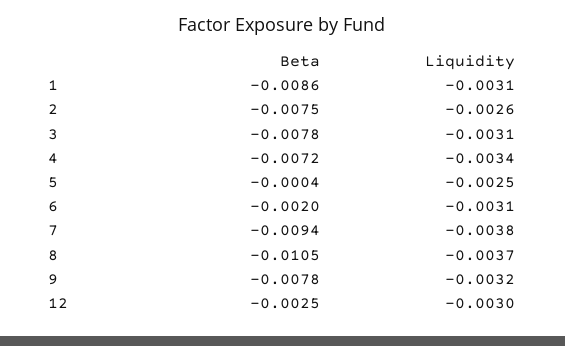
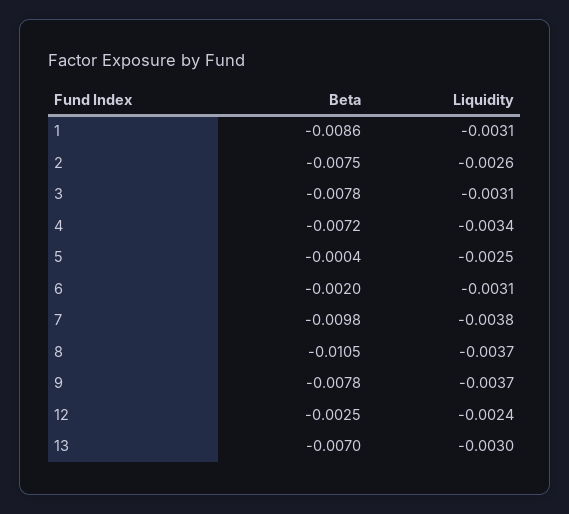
  {
    "Beta": {
      "1": -0.0086,
      "2": -0.0075,
      "3": -0.0078,
      "4": -0.0072,
      "5": -0.0004,
      "6": -0.002,
-     "7": -0.0094,
+     "7": -0.0098,
      "8": -0.0105,
      "9": -0.0078,
-     "12": -0.0025
+     "12": -0.0025,
+     "13": -0.007
    },
    "Liquidity": {
      "1": -0.0031,
      "2": -0.0026,
      "3": -0.0031,
      "4": -0.0034,
      "5": -0.0025,
      "6": -0.0031,
      "7": -0.0038,
      "8": -0.0037,
-     "9": -0.0032,
+     "9": -0.0037,
-     "12": -0.003
+     "12": -0.0024,
+     "13": -0.003
    }
  }

